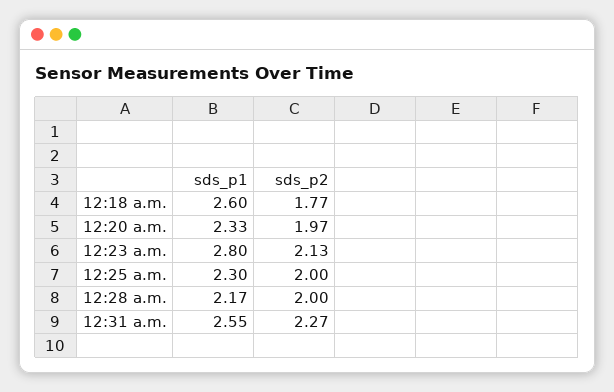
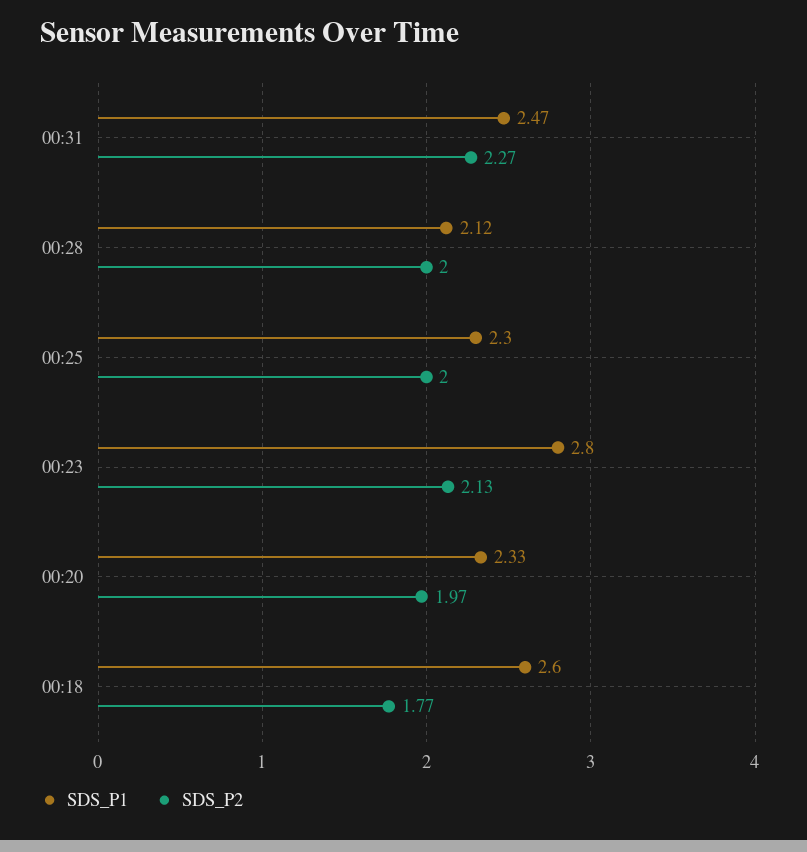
  {
    "sds_p1": {
      "12:18 a.m.": 2.6,
      "12:20 a.m.": 2.33,
      "12:23 a.m.": 2.8,
      "12:25 a.m.": 2.3,
-     "12:28 a.m.": 2.17,
+     "12:28 a.m.": 2.12,
-     "12:31 a.m.": 2.55
+     "12:31 a.m.": 2.47
    },
    "sds_p2": {
      "12:18 a.m.": 1.77,
      "12:20 a.m.": 1.97,
      "12:23 a.m.": 2.13,
      "12:25 a.m.": 2,
      "12:28 a.m.": 2,
      "12:31 a.m.": 2.27
    }
  }

